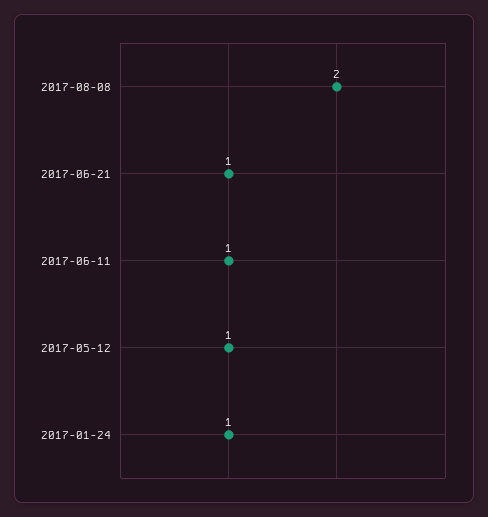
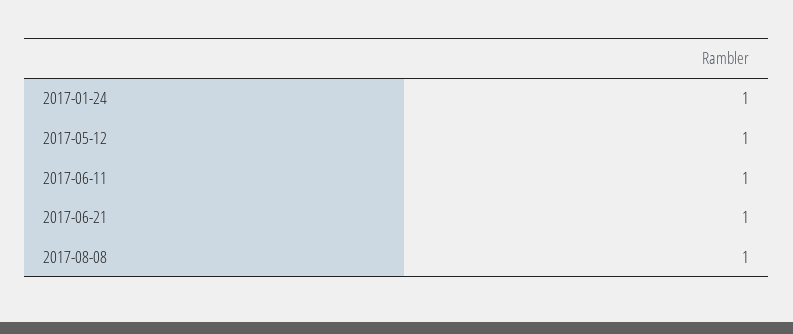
  {
-   "2017-08-08": 2,
+   "2017-08-08": 1,
    "2017-06-21": 1,
    "2017-06-11": 1,
    "2017-05-12": 1,
    "2017-01-24": 1
  }

